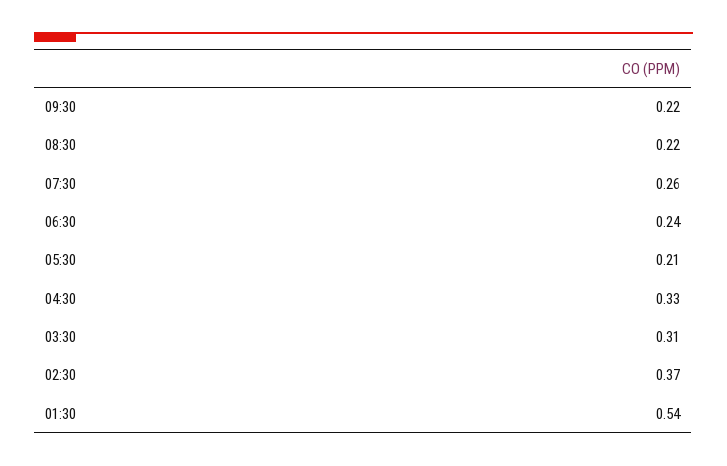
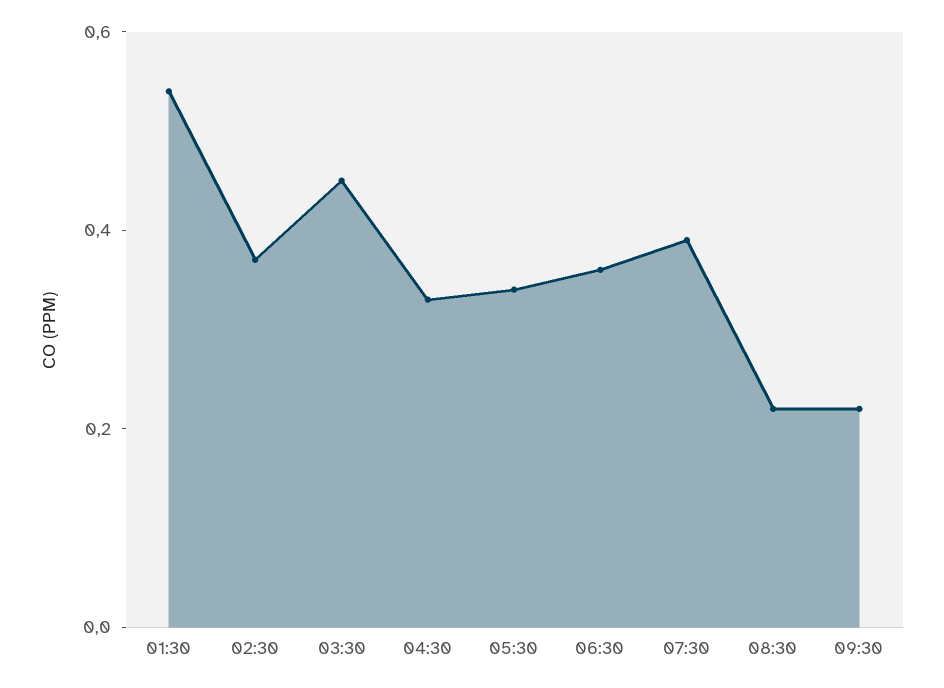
  {
    "09:30": 0.22,
    "08:30": 0.22,
-   "07:30": 0.26,
+   "07:30": 0.4,
-   "06:30": 0.24,
+   "06:30": 0.35,
-   "05:30": 0.21,
+   "05:30": 0.35,
    "04:30": 0.33,
-   "03:30": 0.31,
+   "03:30": 0.45,
    "02:30": 0.37,
    "01:30": 0.54
  }

